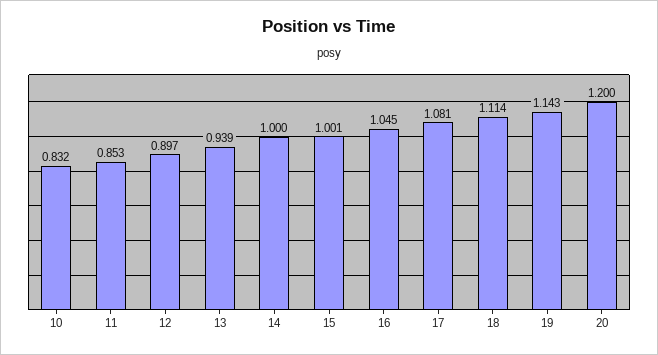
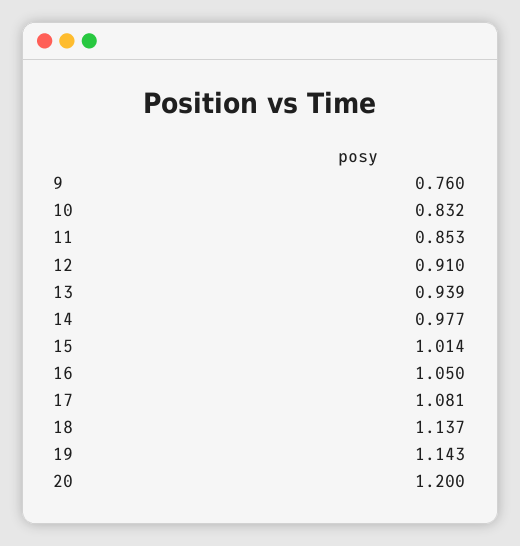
  {
    "10": 0.832,
    "11": 0.853,
-   "12": 0.897,
+   "12": 0.91,
    "13": 0.939,
-   "14": 1,
+   "14": 0.977,
-   "15": 1.001,
+   "15": 1.014,
-   "16": 1.045,
+   "16": 1.05,
    "17": 1.081,
-   "18": 1.114,
+   "18": 1.137,
    "19": 1.143,
-   "20": 1.2
+   "20": 1.2,
+   "9": 0.76
  }

